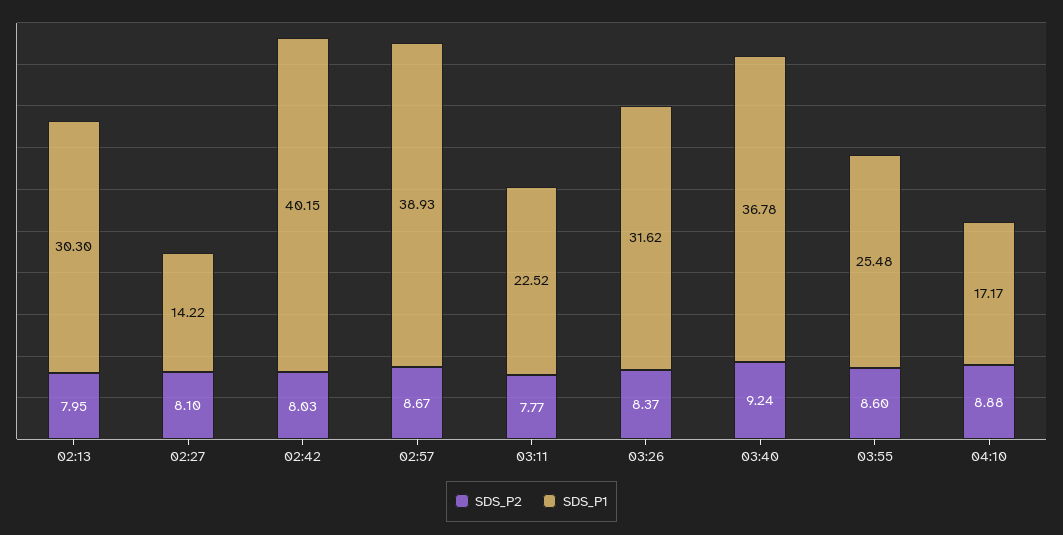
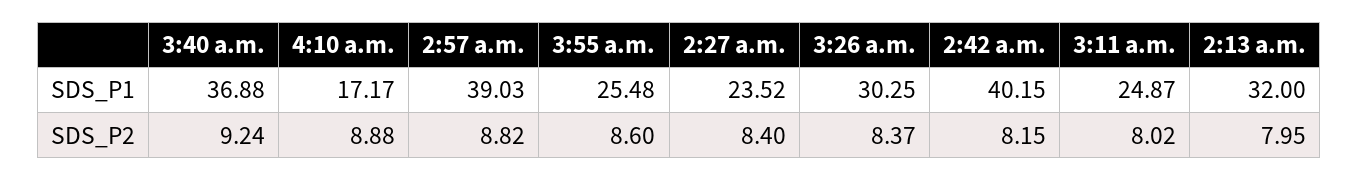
  {
    "SDS_P2": {
      "02:13": 7.95,
-     "02:27": 8.1,
+     "02:27": 8.4,
-     "02:42": 8.03,
+     "02:42": 8.15,
-     "02:57": 8.67,
+     "02:57": 8.82,
-     "03:11": 7.77,
+     "03:11": 8.02,
      "03:26": 8.37,
      "03:40": 9.24,
      "03:55": 8.6,
      "04:10": 8.88
    },
    "SDS_P1": {
-     "02:13": 30.3,
+     "02:13": 32,
-     "02:27": 14.22,
+     "02:27": 23.52,
      "02:42": 40.15,
-     "02:57": 38.93,
+     "02:57": 39.03,
-     "03:11": 22.52,
+     "03:11": 24.87,
-     "03:26": 31.62,
+     "03:26": 30.25,
-     "03:40": 36.78,
+     "03:40": 36.88,
      "03:55": 25.48,
      "04:10": 17.17
    }
  }

